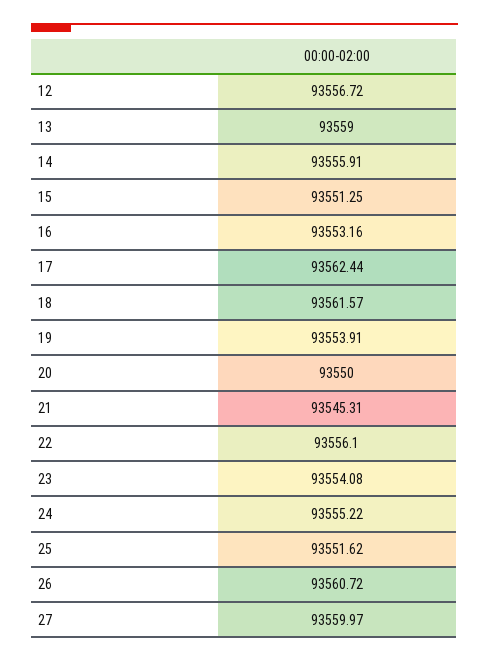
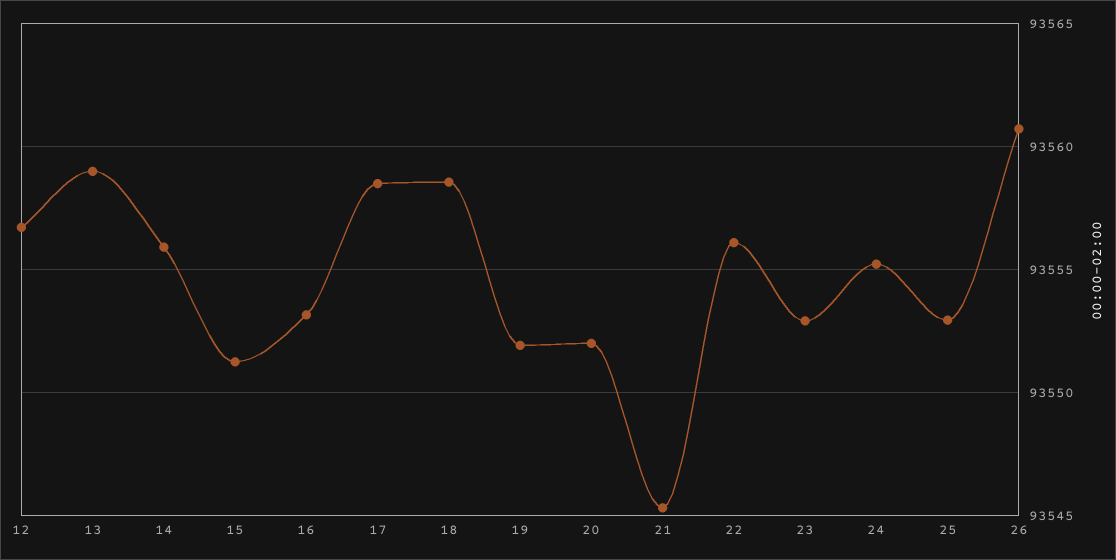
  {
    "12": 93556.72,
    "13": 93559,
    "14": 93555.91,
    "15": 93551.25,
    "16": 93553.16,
-   "17": 93562.44,
+   "17": 93558.5,
-   "18": 93561.57,
+   "18": 93558.5,
-   "19": 93553.91,
+   "19": 93552,
-   "20": 93550,
+   "20": 93552,
    "21": 93545.31,
    "22": 93556.1,
-   "23": 93554.08,
+   "23": 93553,
    "24": 93555.22,
-   "25": 93551.62,
+   "25": 93553,
-   "26": 93560.72,
+   "26": 93560.72
-   "27": 93559.97
  }

